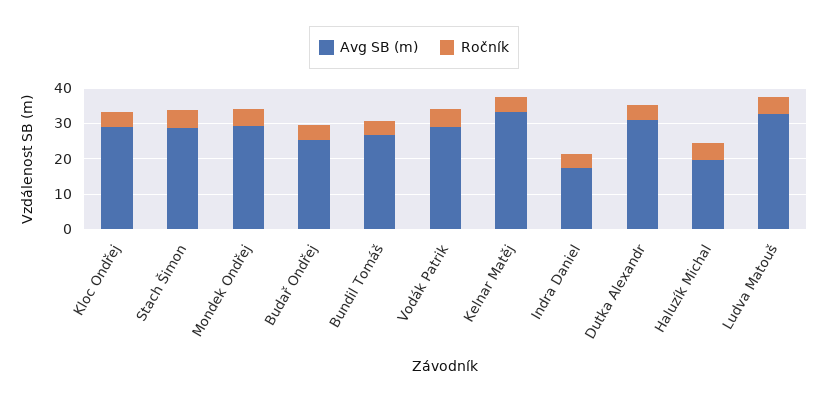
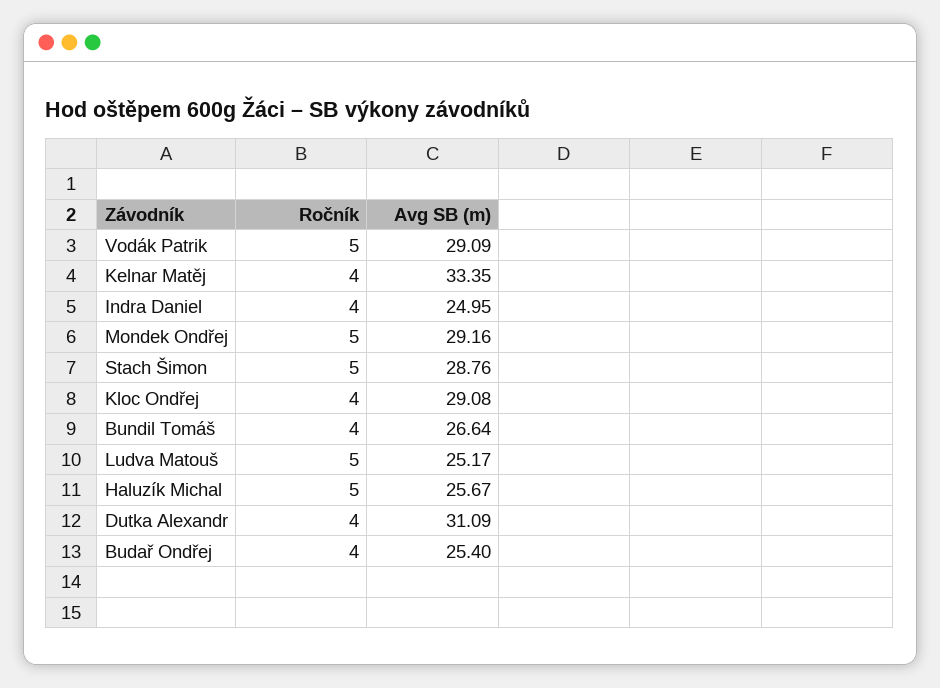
  {
    "Avg SB (m)": {
      "Kloc Ondřej": 29.08,
      "Stach Šimon": 28.76,
      "Mondek Ondřej": 29.16,
      "Budař Ondřej": 25.4,
      "Bundil Tomáš": 26.64,
      "Vodák Patrik": 29.09,
      "Kelnar Matěj": 33.35,
-     "Indra Daniel": 17.5,
+     "Indra Daniel": 24.95,
      "Dutka Alexandr": 31.09,
-     "Haluzík Michal": 20,
+     "Haluzík Michal": 25.67,
-     "Ludva Matouš": 32.5
+     "Ludva Matouš": 25.17
    },
    "Ročník": {
      "Kloc Ondřej": 4,
      "Stach Šimon": 5,
      "Mondek Ondřej": 5,
      "Budař Ondřej": 4,
      "Bundil Tomáš": 4,
      "Vodák Patrik": 5,
      "Kelnar Matěj": 4,
      "Indra Daniel": 4,
      "Dutka Alexandr": 4,
      "Haluzík Michal": 5,
      "Ludva Matouš": 5
    }
  }

